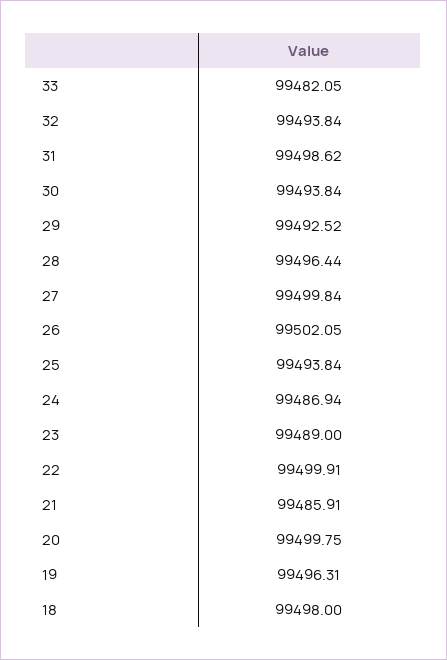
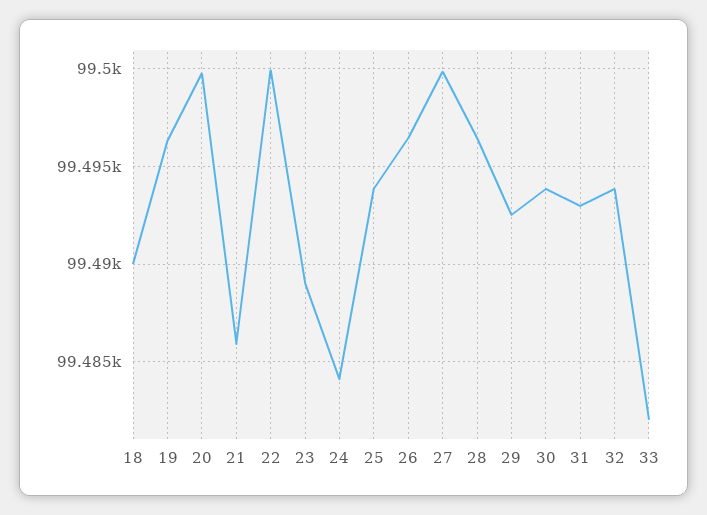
  {
    "33": 99482.05,
    "32": 99493.84,
-   "31": 99498.62,
+   "31": 99493,
    "30": 99493.84,
    "29": 99492.52,
    "28": 99496.44,
    "27": 99499.84,
-   "26": 99502.05,
+   "26": 99496.5,
    "25": 99493.84,
-   "24": 99486.94,
+   "24": 99484,
    "23": 99489,
    "22": 99499.91,
    "21": 99485.91,
    "20": 99499.75,
    "19": 99496.31,
-   "18": 99498
+   "18": 99490
  }

